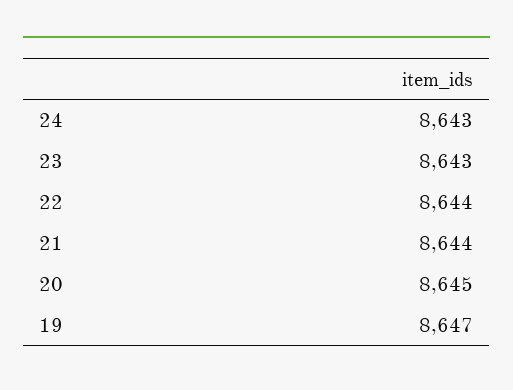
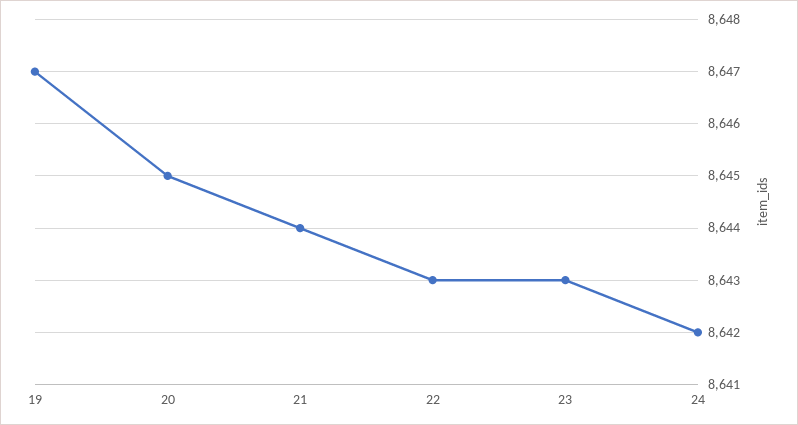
  {
-   "24": 8643,
+   "24": 8642,
    "23": 8643,
-   "22": 8644,
+   "22": 8643,
    "21": 8644,
    "20": 8645,
    "19": 8647
  }

